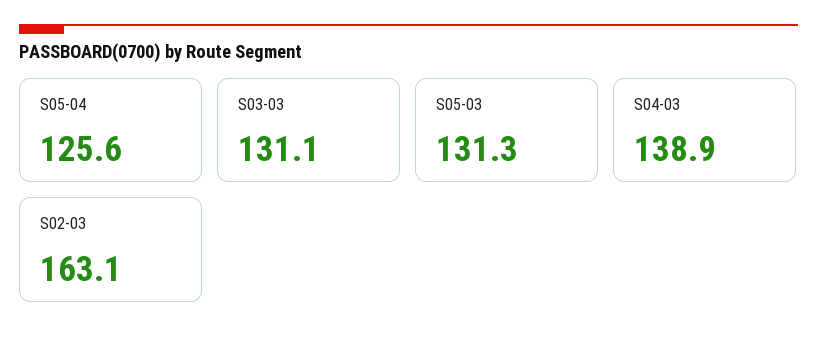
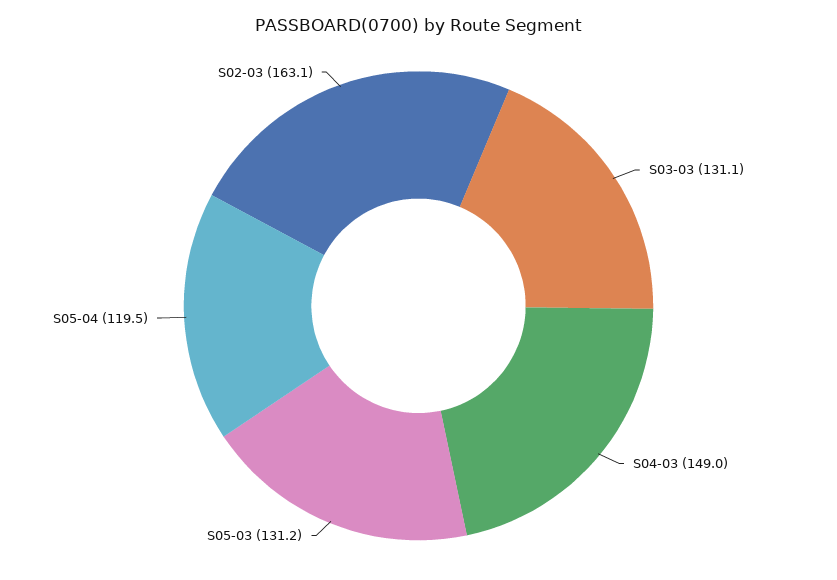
  {
-   "S05-04": 125.6,
+   "S05-04": 119.5,
    "S03-03": 131.1,
-   "S05-03": 131.3,
+   "S05-03": 131.2,
-   "S04-03": 138.9,
+   "S04-03": 149,
    "S02-03": 163.1
  }

